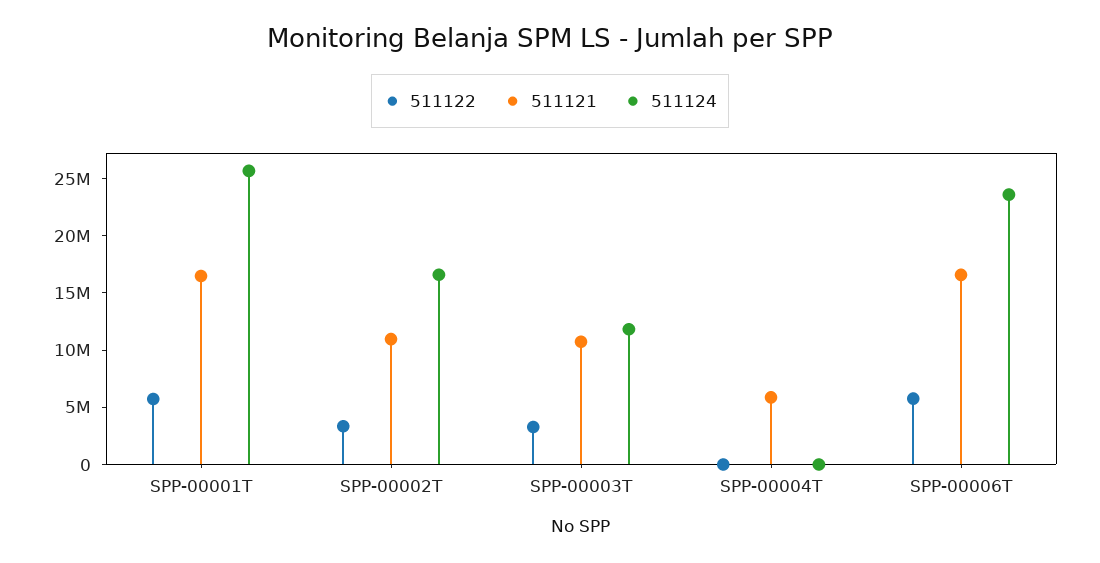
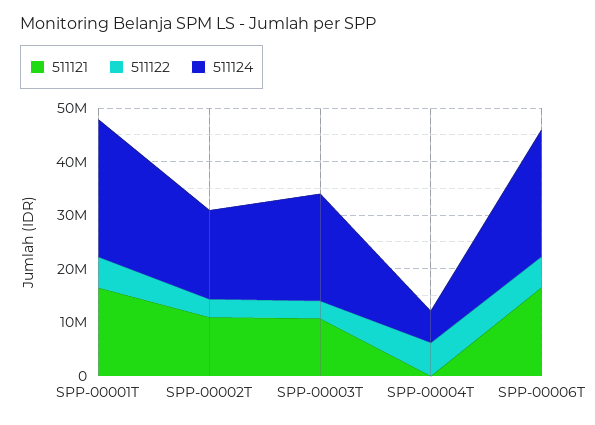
  {
    "511122": {
      "SPP-00001T": 6000000,
      "SPP-00002T": 3000000,
      "SPP-00003T": 3000000,
-     "SPP-00004T": 0,
+     "SPP-00004T": 6000000,
      "SPP-00006T": 6000000
    },
    "511121": {
      "SPP-00001T": 16000000,
      "SPP-00002T": 11000000,
      "SPP-00003T": 11000000,
-     "SPP-00004T": 6000000,
+     "SPP-00004T": 0,
      "SPP-00006T": 17000000
    },
    "511124": {
      "SPP-00001T": 26000000,
      "SPP-00002T": 17000000,
-     "SPP-00003T": 12000000,
+     "SPP-00003T": 20000000,
-     "SPP-00004T": 0,
+     "SPP-00004T": 6000000,
      "SPP-00006T": 24000000
    }
  }

